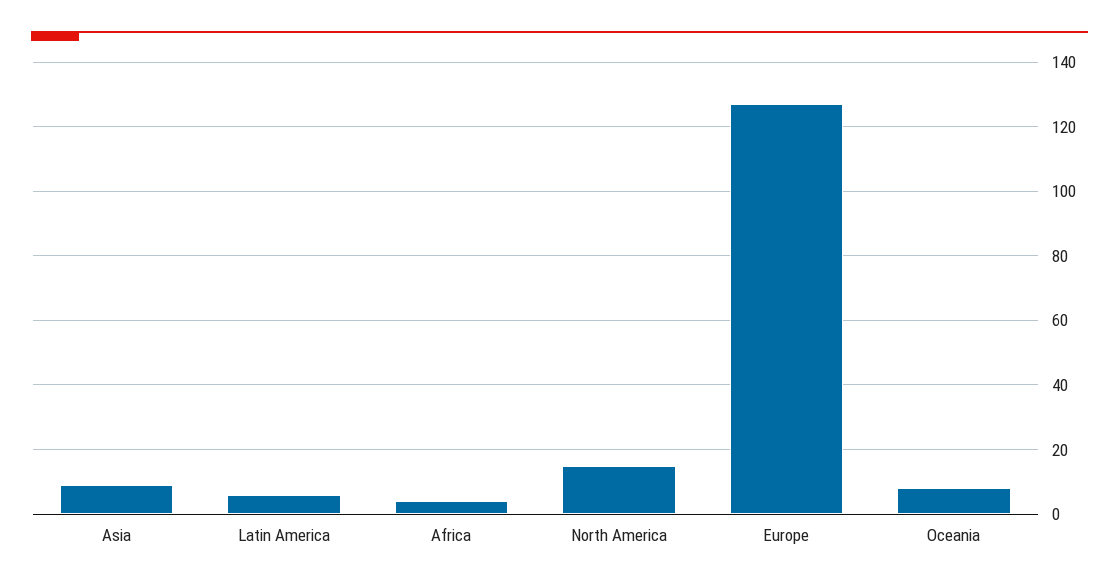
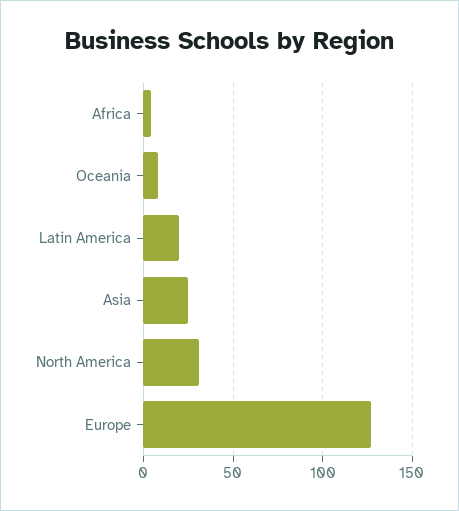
  {
-   "Asia": 10,
+   "Asia": 25,
-   "Latin America": 5,
+   "Latin America": 20,
    "Africa": 5,
-   "North America": 15,
+   "North America": 30,
    "Europe": 125,
    "Oceania": 10
  }

